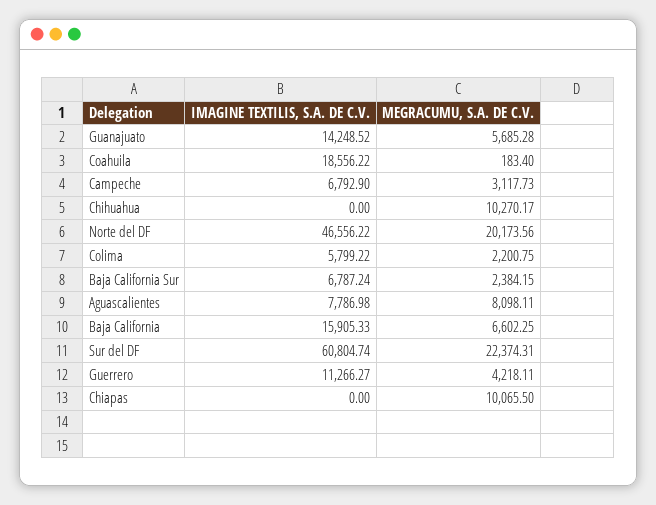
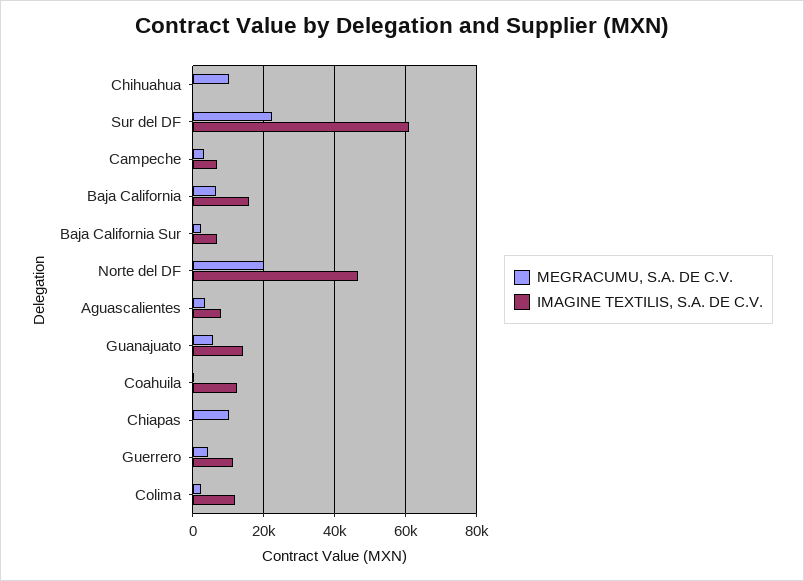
  {
    "IMAGINE TEXTILIS, S.A. DE C.V.": {
      "Guanajuato": 14248.52,
-     "Coahuila": 18556.22,
+     "Coahuila": 12000,
      "Campeche": 6792.9,
      "Chihuahua": 0,
      "Norte del DF": 46556.22,
-     "Colima": 5799.22,
+     "Colima": 12000,
      "Baja California Sur": 6787.24,
      "Aguascalientes": 7786.98,
      "Baja California": 15905.33,
      "Sur del DF": 60804.74,
      "Guerrero": 11266.27,
      "Chiapas": 0
    },
    "MEGRACUMU, S.A. DE C.V.": {
      "Guanajuato": 5685.28,
      "Coahuila": 183.4,
      "Campeche": 3117.73,
      "Chihuahua": 10270.17,
      "Norte del DF": 20173.56,
      "Colima": 2200.75,
      "Baja California Sur": 2384.15,
-     "Aguascalientes": 8098.11,
+     "Aguascalientes": 4000,
      "Baja California": 6602.25,
      "Sur del DF": 22374.31,
      "Guerrero": 4218.11,
      "Chiapas": 10065.5
    }
  }

